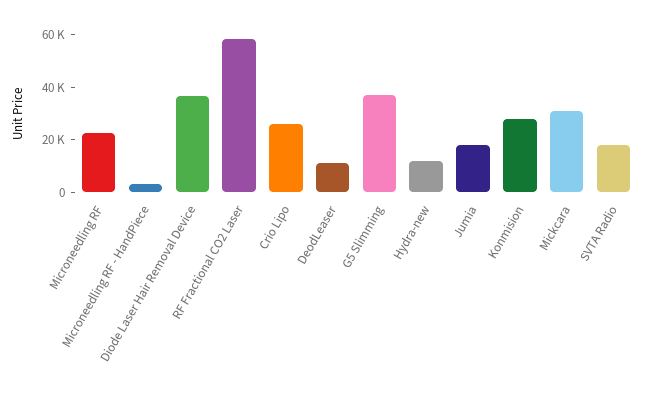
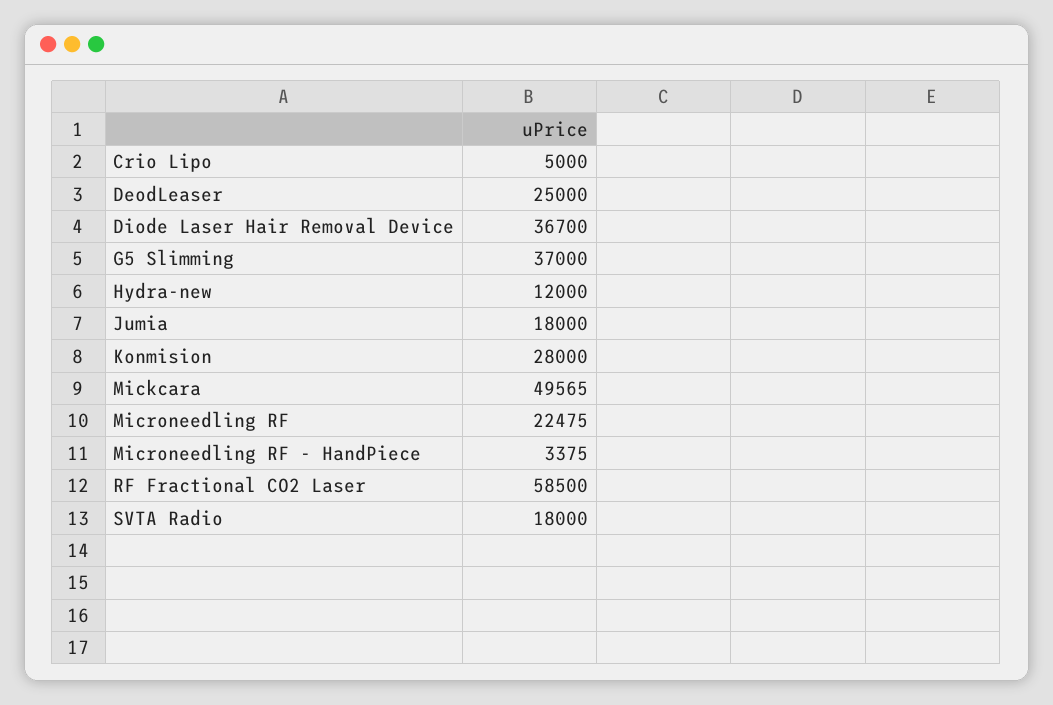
  {
    "Microneedling RF": 22475,
    "Microneedling RF - HandPiece": 3375,
    "Diode Laser Hair Removal Device": 36700,
    "RF Fractional CO2 Laser": 58500,
-   "Crio Lipo": 25000,
+   "Crio Lipo": 5000,
-   "DeodLeaser": 10000,
+   "DeodLeaser": 25000,
    "G5 Slimming": 37000,
    "Hydra-new": 12000,
    "Jumia": 18000,
    "Konmision": 28000,
-   "Mickcara": 30000,
+   "Mickcara": 49565,
    "SVTA Radio": 18000
  }

